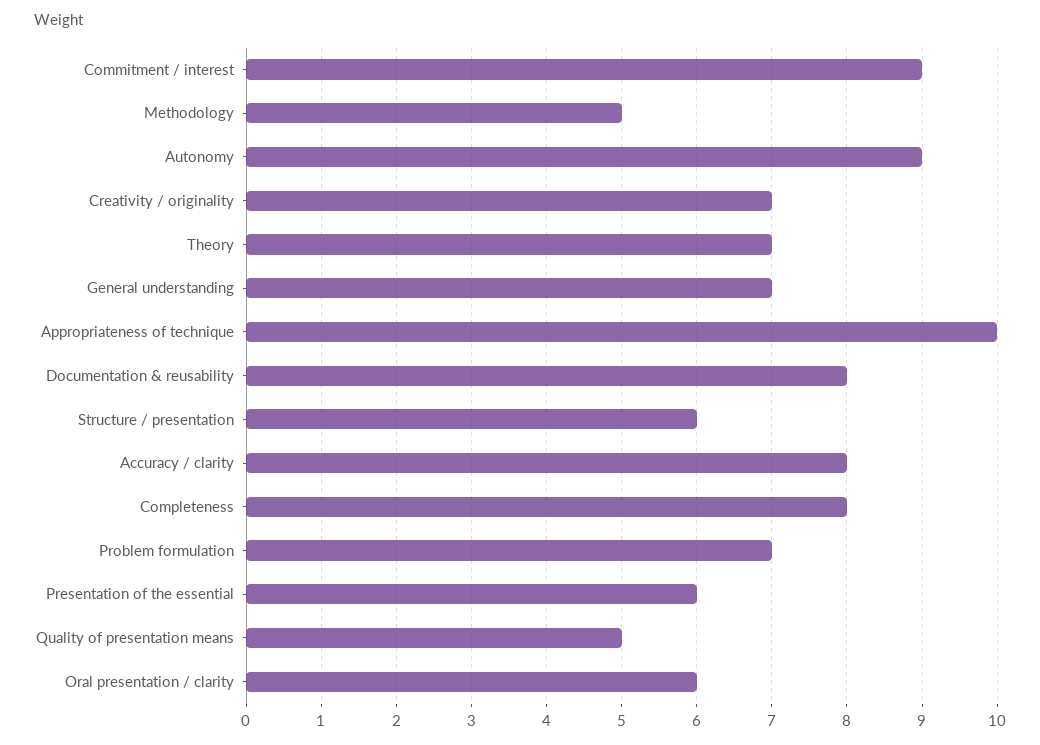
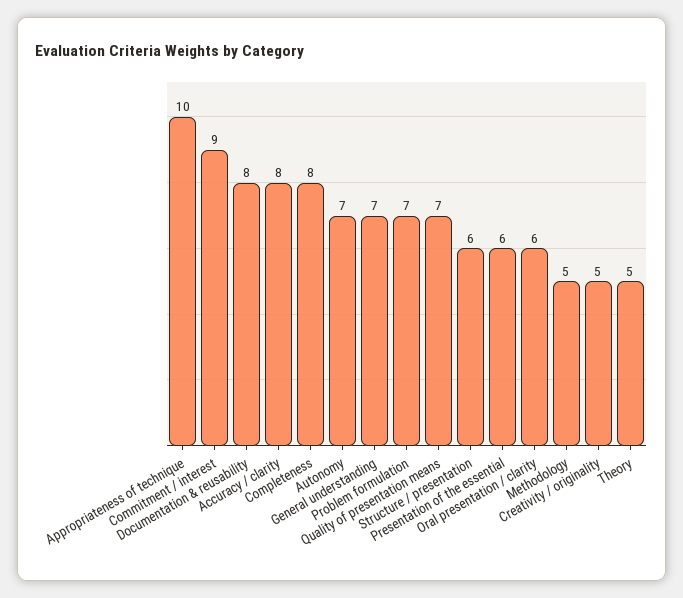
  {
    "Commitment / interest": 9,
    "Methodology": 5,
-   "Autonomy": 9,
+   "Autonomy": 7,
-   "Creativity / originality": 7,
+   "Creativity / originality": 5,
-   "Theory": 7,
+   "Theory": 5,
    "General understanding": 7,
    "Appropriateness of technique": 10,
    "Documentation & reusability": 8,
    "Structure / presentation": 6,
    "Accuracy / clarity": 8,
    "Completeness": 8,
    "Problem formulation": 7,
    "Presentation of the essential": 6,
-   "Quality of presentation means": 5,
+   "Quality of presentation means": 7,
    "Oral presentation / clarity": 6
  }

